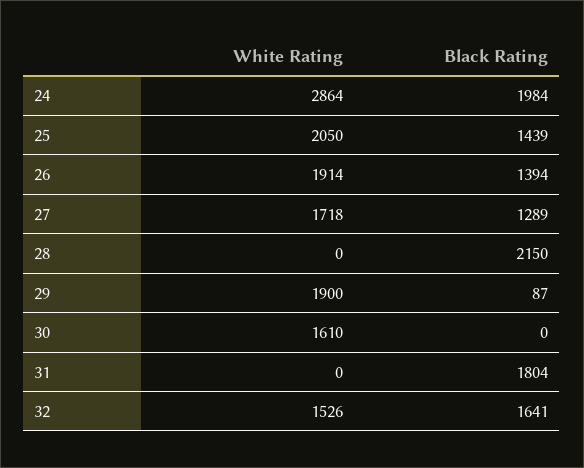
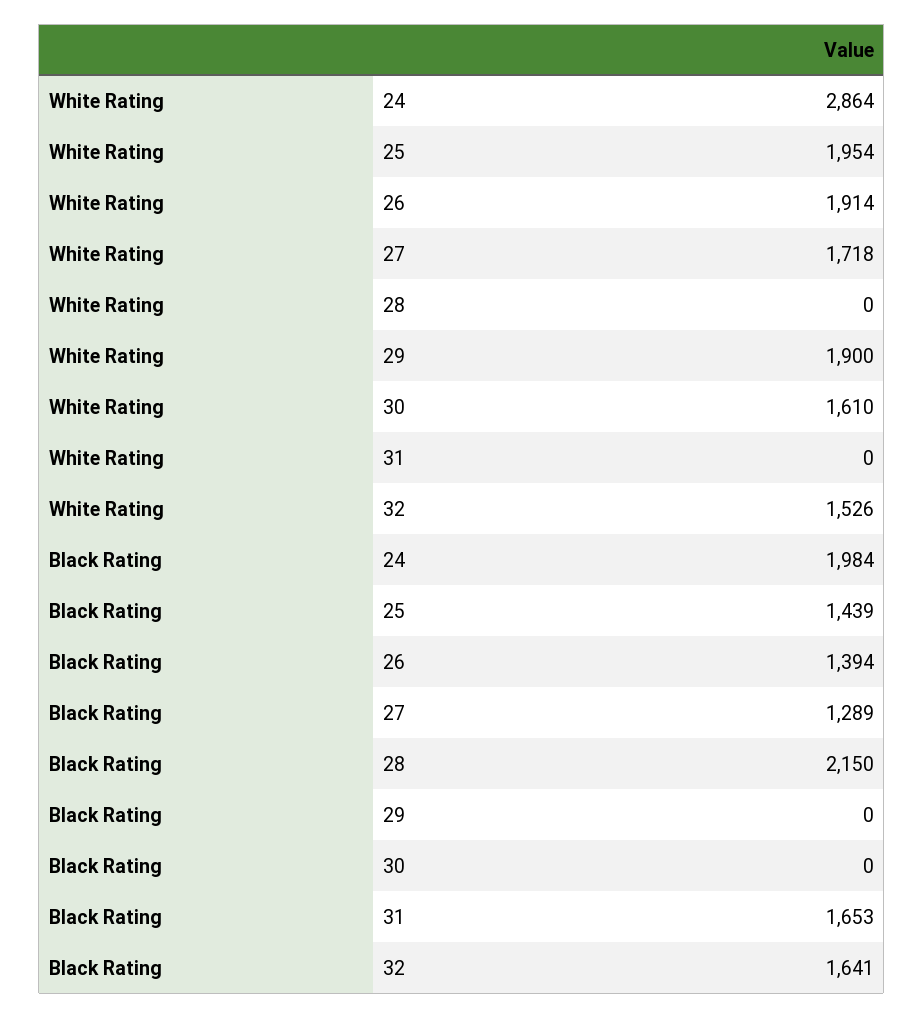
  {
    "White Rating": {
      "24": 2864,
-     "25": 2050,
+     "25": 1954,
      "26": 1914,
      "27": 1718,
      "28": 0,
      "29": 1900,
      "30": 1610,
      "31": 0,
      "32": 1526
    },
    "Black Rating": {
      "24": 1984,
      "25": 1439,
      "26": 1394,
      "27": 1289,
      "28": 2150,
-     "29": 87,
+     "29": 0,
      "30": 0,
-     "31": 1804,
+     "31": 1653,
      "32": 1641
    }
  }

